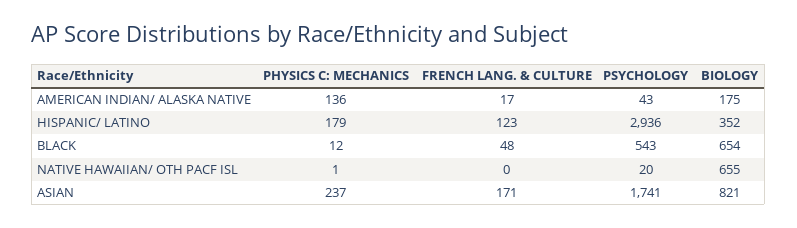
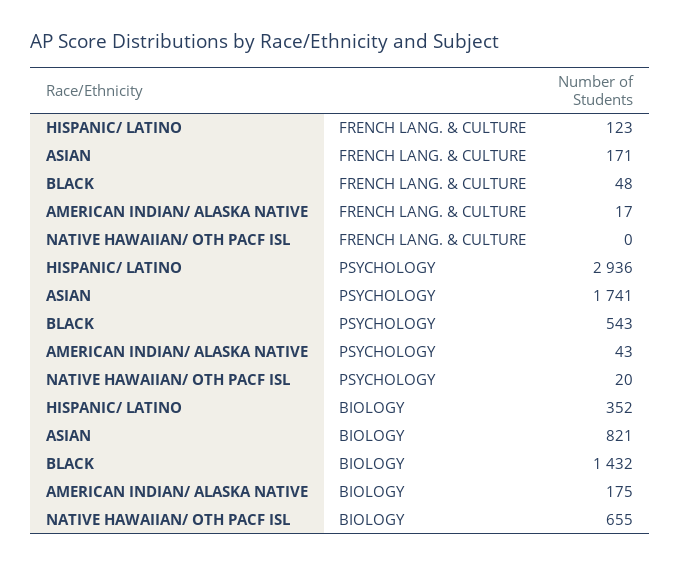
  {
-   "PHYSICS C: MECHANICS": {
-     "AMERICAN INDIAN/ ALASKA NATIVE": 136,
-     "HISPANIC/ LATINO": 179,
-     "BLACK": 12,
-     "NATIVE HAWAIIAN/ OTH PACF ISL": 1,
-     "ASIAN": 237
-   },
    "FRENCH LANG. & CULTURE": {
      "AMERICAN INDIAN/ ALASKA NATIVE": 17,
      "HISPANIC/ LATINO": 123,
      "BLACK": 48,
      "NATIVE HAWAIIAN/ OTH PACF ISL": 0,
      "ASIAN": 171
    },
    "PSYCHOLOGY": {
      "AMERICAN INDIAN/ ALASKA NATIVE": 43,
      "HISPANIC/ LATINO": 2936,
      "BLACK": 543,
      "NATIVE HAWAIIAN/ OTH PACF ISL": 20,
      "ASIAN": 1741
    },
    "BIOLOGY": {
      "AMERICAN INDIAN/ ALASKA NATIVE": 175,
      "HISPANIC/ LATINO": 352,
-     "BLACK": 654,
+     "BLACK": 1432,
      "NATIVE HAWAIIAN/ OTH PACF ISL": 655,
      "ASIAN": 821
    }
  }

